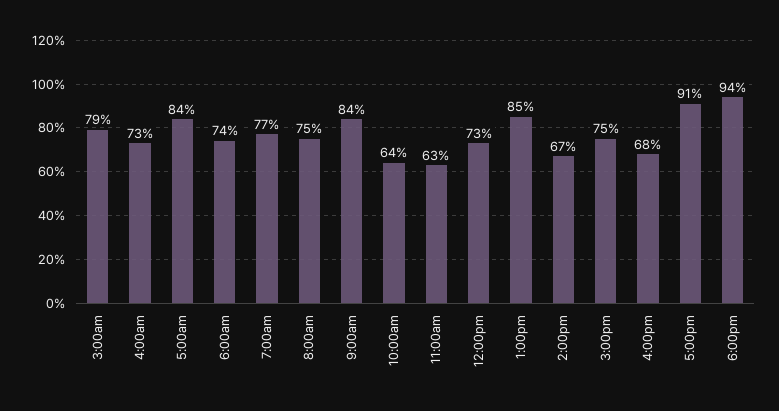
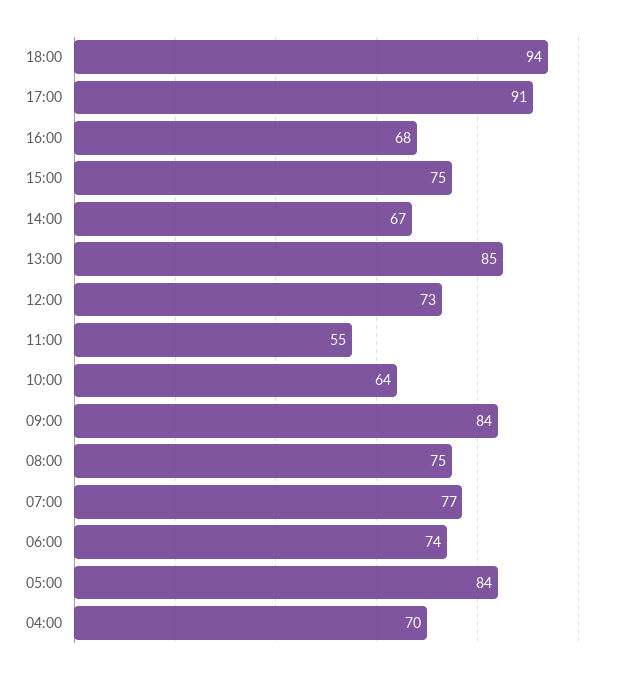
  {
-   "3:00am": 79,
-   "4:00am": 73,
+   "4:00am": 70,
    "5:00am": 84,
    "6:00am": 74,
    "7:00am": 77,
    "8:00am": 75,
    "9:00am": 84,
    "10:00am": 64,
-   "11:00am": 63,
+   "11:00am": 55,
    "12:00pm": 73,
    "1:00pm": 85,
    "2:00pm": 67,
    "3:00pm": 75,
    "4:00pm": 68,
    "5:00pm": 91,
    "6:00pm": 94
  }

